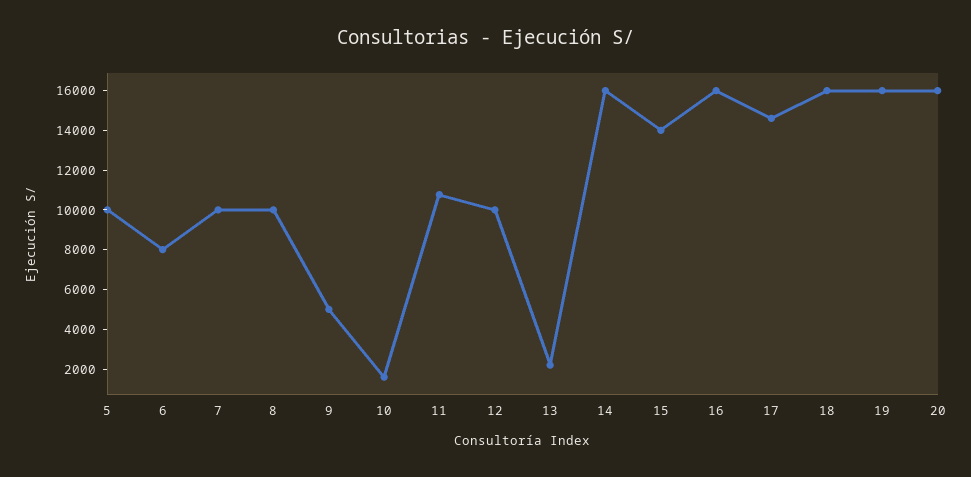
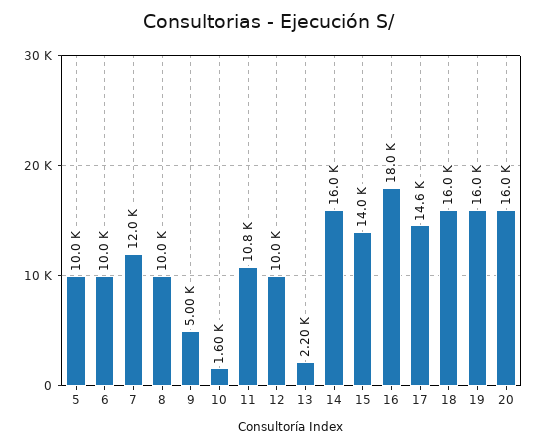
  {
    "5": 10000,
-   "6": 8000,
+   "6": 10000,
-   "7": 10000,
+   "7": 12000,
    "8": 10000,
    "9": 5000,
    "10": 1600,
    "11": 10800,
    "12": 10000,
    "13": 2200,
    "14": 16000,
    "15": 14000,
-   "16": 16000,
+   "16": 18000,
    "17": 14600,
    "18": 16000,
    "19": 16000,
    "20": 16000
  }

